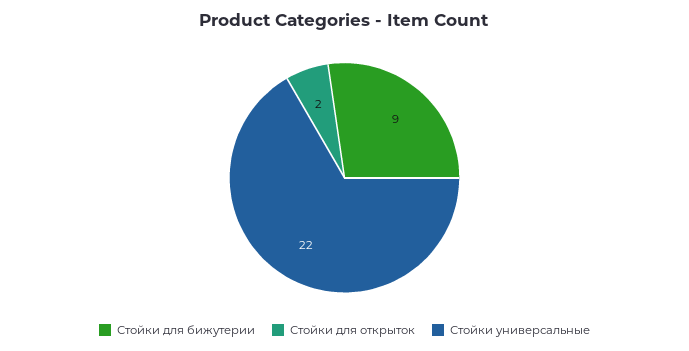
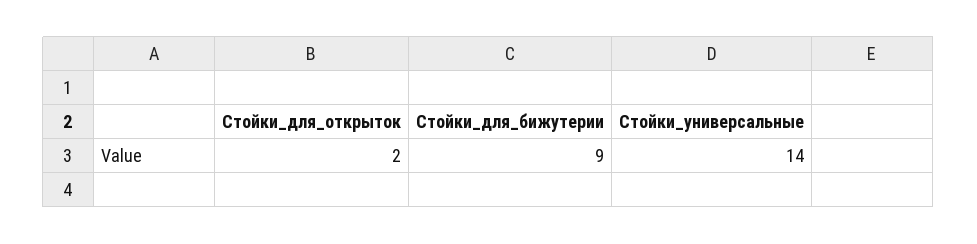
  {
    "Стойки для бижутерии": 9,
    "Стойки для открыток": 2,
-   "Стойки универсальные": 22
+   "Стойки универсальные": 14
  }

